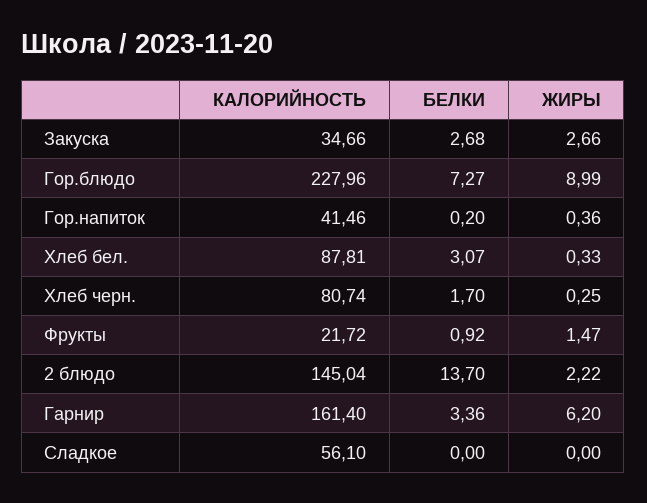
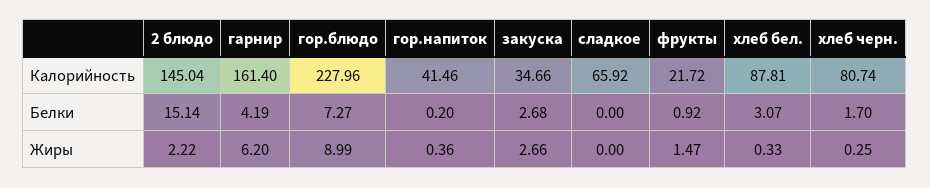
  {
    "КАЛОРИЙНОСТЬ": {
      "Закуска": 34.66,
      "Гор.блюдо": 227.96,
      "Гор.напиток": 41.46,
      "Хлеб бел.": 87.81,
      "Хлеб черн.": 80.74,
      "Фрукты": 21.72,
      "2 блюдо": 145.04,
      "Гарнир": 161.4,
-     "Сладкое": 56.1
+     "Сладкое": 65.92
    },
    "БЕЛКИ": {
      "Закуска": 2.68,
      "Гор.блюдо": 7.27,
      "Гор.напиток": 0.2,
      "Хлеб бел.": 3.07,
      "Хлеб черн.": 1.7,
      "Фрукты": 0.92,
-     "2 блюдо": 13.7,
+     "2 блюдо": 15.14,
-     "Гарнир": 3.36,
+     "Гарнир": 4.19,
      "Сладкое": 0
    },
    "ЖИРЫ": {
      "Закуска": 2.66,
      "Гор.блюдо": 8.99,
      "Гор.напиток": 0.36,
      "Хлеб бел.": 0.33,
      "Хлеб черн.": 0.25,
      "Фрукты": 1.47,
      "2 блюдо": 2.22,
      "Гарнир": 6.2,
      "Сладкое": 0
    }
  }

